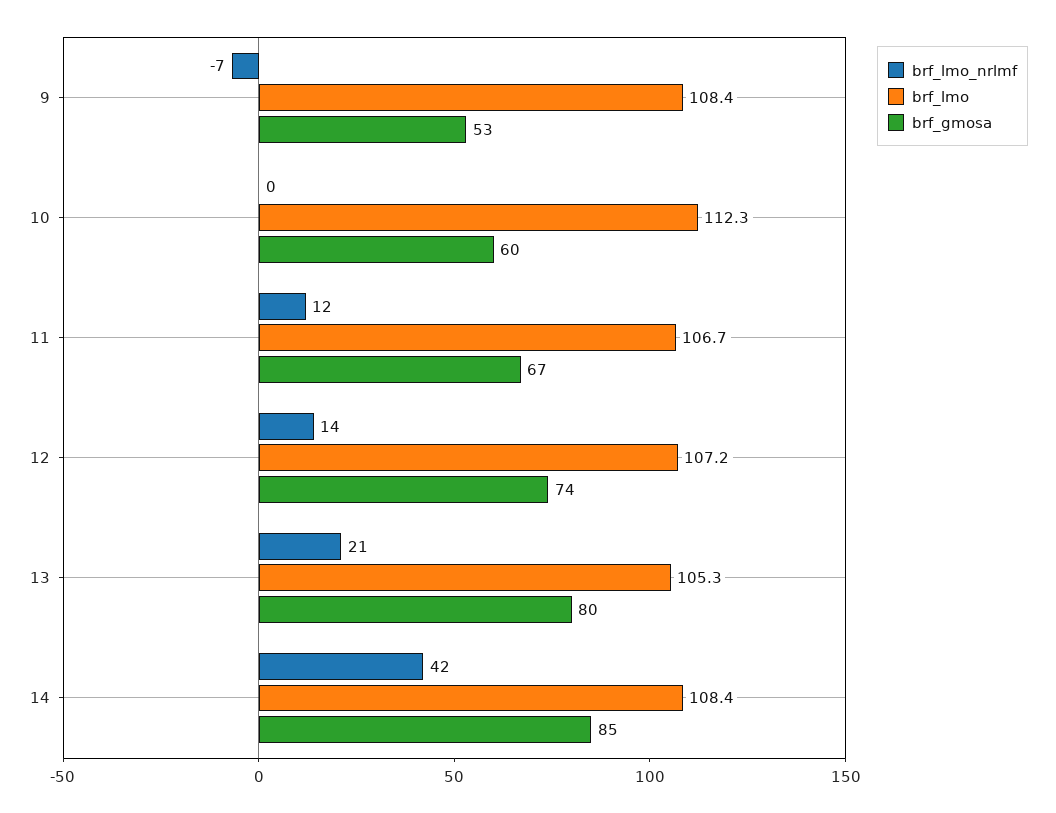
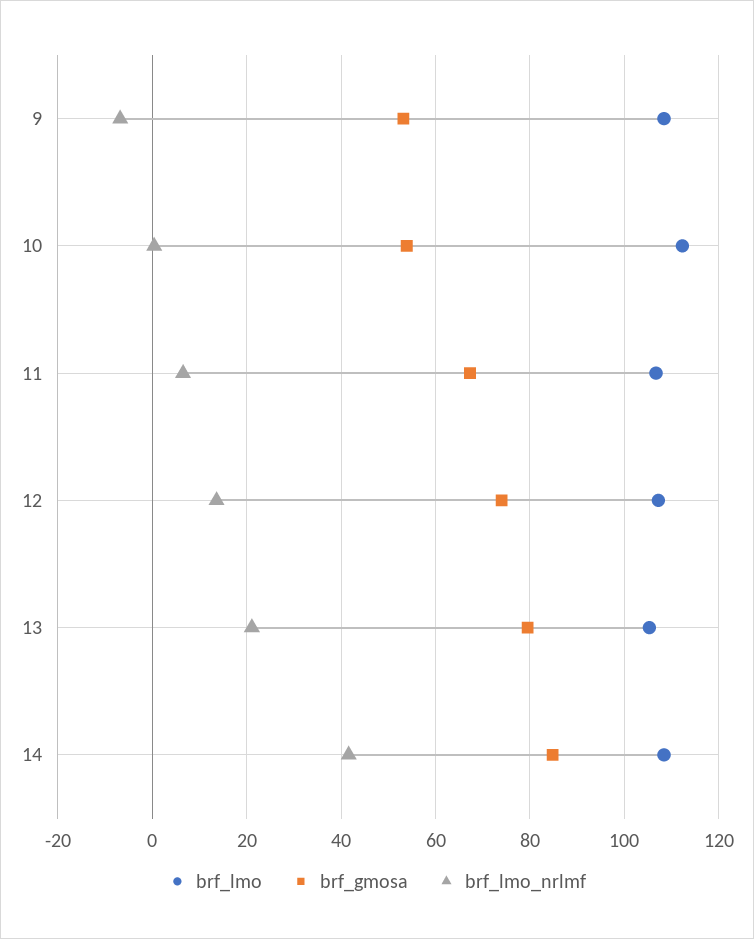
  {
    "brf_lmo_nrlmf": {
      "9": -7,
      "10": 0,
-     "11": 12,
+     "11": 6,
      "12": 14,
      "13": 21,
      "14": 42
    },
    "brf_lmo": {
      "9": 108.4,
      "10": 112.3,
      "11": 106.7,
      "12": 107.2,
      "13": 105.3,
      "14": 108.4
    },
    "brf_gmosa": {
      "9": 53,
-     "10": 60,
+     "10": 54,
      "11": 67,
      "12": 74,
      "13": 80,
      "14": 85
    }
  }

